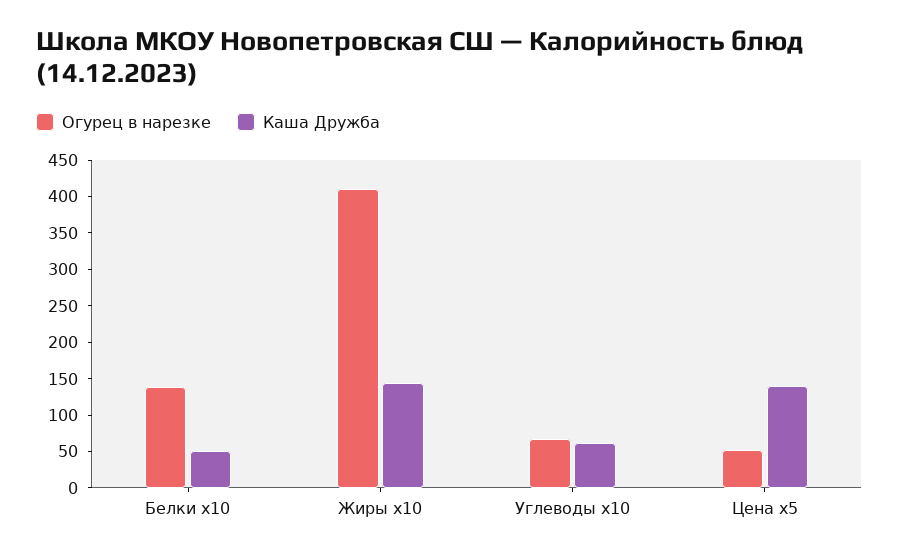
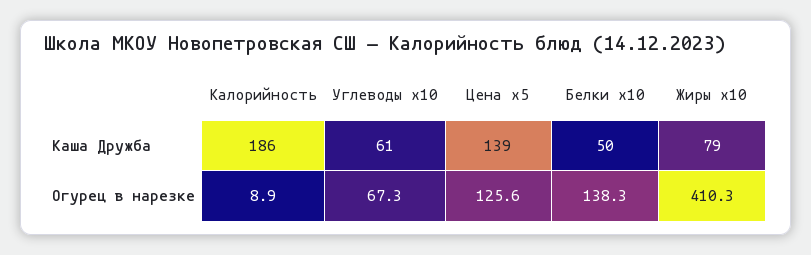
  {
    "Огурец в нарезке": {
      "Белки x10": 138.3,
      "Жиры x10": 410.3,
      "Углеводы x10": 67.3,
-     "Цена x5": 50
+     "Цена x5": 125.6,
+     "Калорийность": 8.9
    },
    "Каша Дружба": {
      "Белки x10": 50,
-     "Жиры x10": 150,
+     "Жиры x10": 79,
      "Углеводы x10": 61,
-     "Цена x5": 139
+     "Цена x5": 139,
+     "Калорийность": 186
    }
  }

